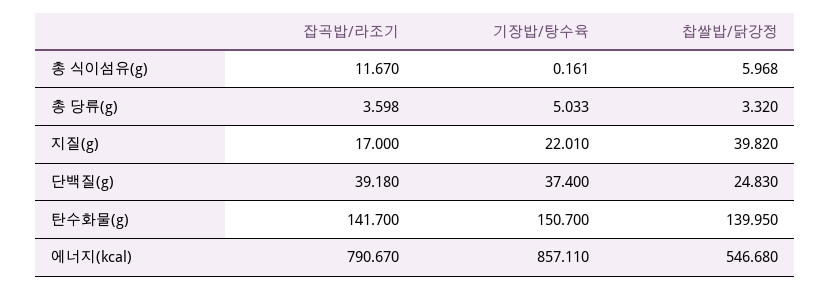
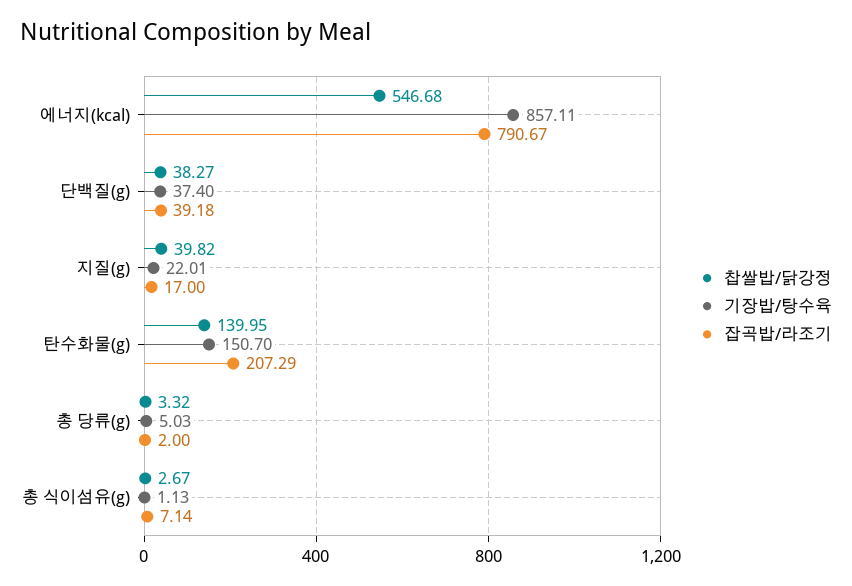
  {
    "잡곡밥/라조기": {
-     "총 식이섬유(g)": 11.67,
+     "총 식이섬유(g)": 7.14,
-     "총 당류(g)": 3.598,
+     "총 당류(g)": 2,
      "지질(g)": 17,
      "단백질(g)": 39.18,
-     "탄수화물(g)": 141.7,
+     "탄수화물(g)": 207.29,
      "에너지(kcal)": 790.67
    },
    "기장밥/탕수육": {
-     "총 식이섬유(g)": 0.161,
+     "총 식이섬유(g)": 1.13,
      "총 당류(g)": 5.033,
      "지질(g)": 22.01,
      "단백질(g)": 37.4,
      "탄수화물(g)": 150.7,
      "에너지(kcal)": 857.11
    },
    "찹쌀밥/닭강정": {
-     "총 식이섬유(g)": 5.968,
+     "총 식이섬유(g)": 2.67,
      "총 당류(g)": 3.32,
      "지질(g)": 39.82,
-     "단백질(g)": 24.83,
+     "단백질(g)": 38.27,
      "탄수화물(g)": 139.95,
      "에너지(kcal)": 546.68
    }
  }

